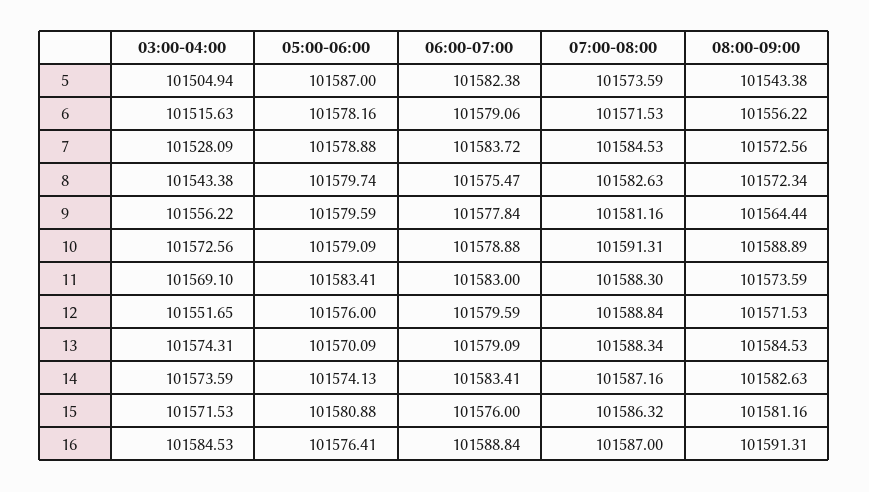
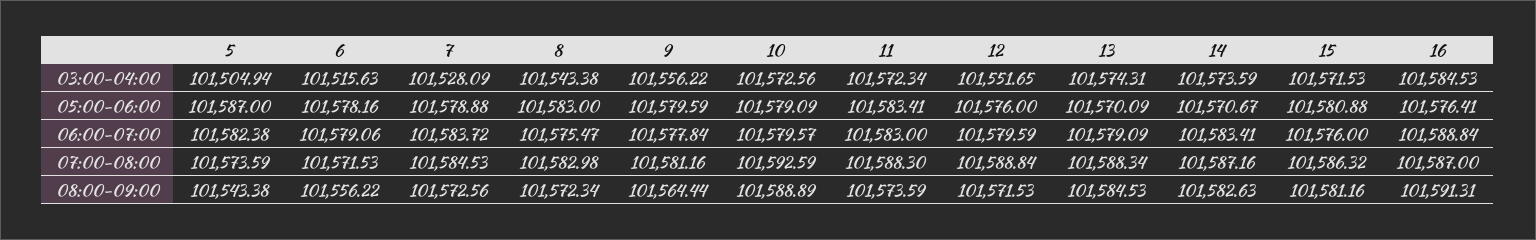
  {
    "03:00-04:00": {
      "5": 101504.94,
      "6": 101515.63,
      "7": 101528.09,
      "8": 101543.38,
      "9": 101556.22,
      "10": 101572.56,
-     "11": 101569.1,
+     "11": 101572.34,
      "12": 101551.65,
      "13": 101574.31,
      "14": 101573.59,
      "15": 101571.53,
      "16": 101584.53
    },
    "05:00-06:00": {
      "5": 101587,
      "6": 101578.16,
      "7": 101578.88,
-     "8": 101579.74,
+     "8": 101583,
      "9": 101579.59,
      "10": 101579.09,
      "11": 101583.41,
      "12": 101576,
      "13": 101570.09,
-     "14": 101574.13,
+     "14": 101570.67,
      "15": 101580.88,
      "16": 101576.41
    },
    "06:00-07:00": {
      "5": 101582.38,
      "6": 101579.06,
      "7": 101583.72,
      "8": 101575.47,
      "9": 101577.84,
-     "10": 101578.88,
+     "10": 101579.57,
      "11": 101583,
      "12": 101579.59,
      "13": 101579.09,
      "14": 101583.41,
      "15": 101576,
      "16": 101588.84
    },
    "07:00-08:00": {
      "5": 101573.59,
      "6": 101571.53,
      "7": 101584.53,
-     "8": 101582.63,
+     "8": 101582.98,
      "9": 101581.16,
-     "10": 101591.31,
+     "10": 101592.59,
      "11": 101588.3,
      "12": 101588.84,
      "13": 101588.34,
      "14": 101587.16,
      "15": 101586.32,
      "16": 101587
    },
    "08:00-09:00": {
      "5": 101543.38,
      "6": 101556.22,
      "7": 101572.56,
      "8": 101572.34,
      "9": 101564.44,
      "10": 101588.89,
      "11": 101573.59,
      "12": 101571.53,
      "13": 101584.53,
      "14": 101582.63,
      "15": 101581.16,
      "16": 101591.31
    }
  }

